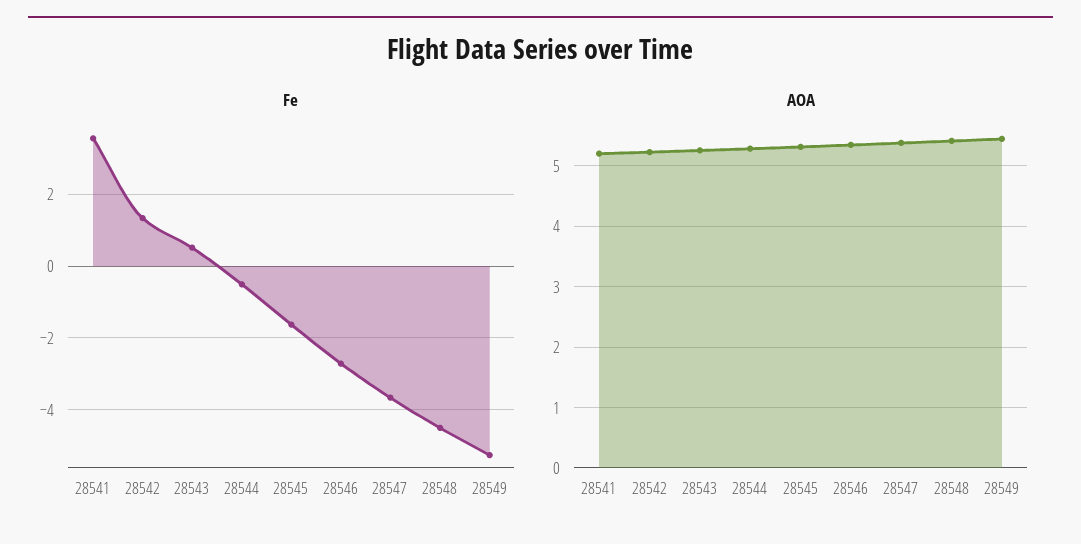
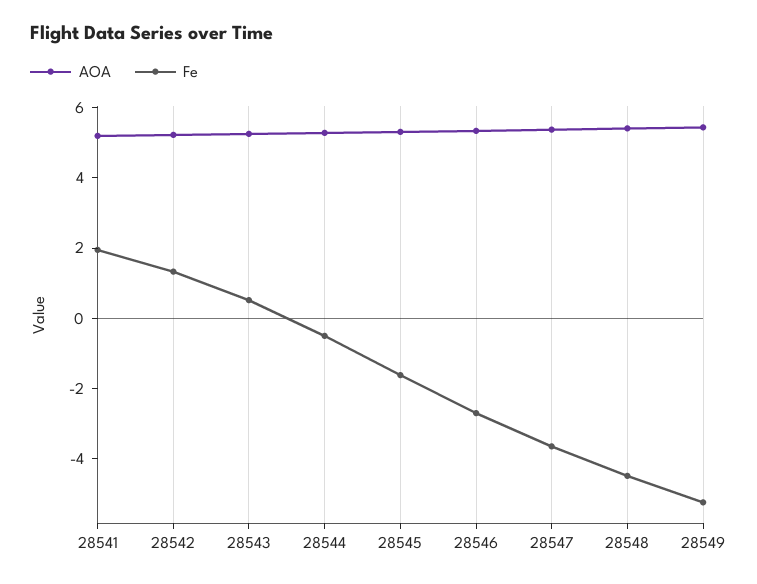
  {
    "Fe": {
-     "28541": 3.6,
+     "28541": 2,
      "28542": 1.4,
      "28543": 0.6,
      "28544": -0.6,
      "28545": -1.6,
      "28546": -2.8,
      "28547": -3.6,
      "28548": -4.6,
      "28549": -5.2
    },
    "AOA": {
      "28541": 5.2,
      "28542": 5.2,
      "28543": 5.3,
      "28544": 5.3,
      "28545": 5.3,
      "28546": 5.3,
      "28547": 5.4,
      "28548": 5.4,
      "28549": 5.4
    }
  }

